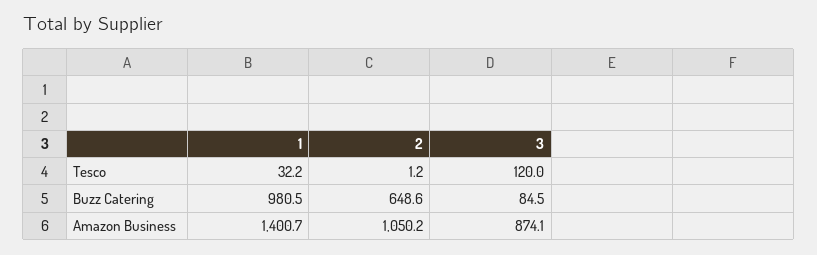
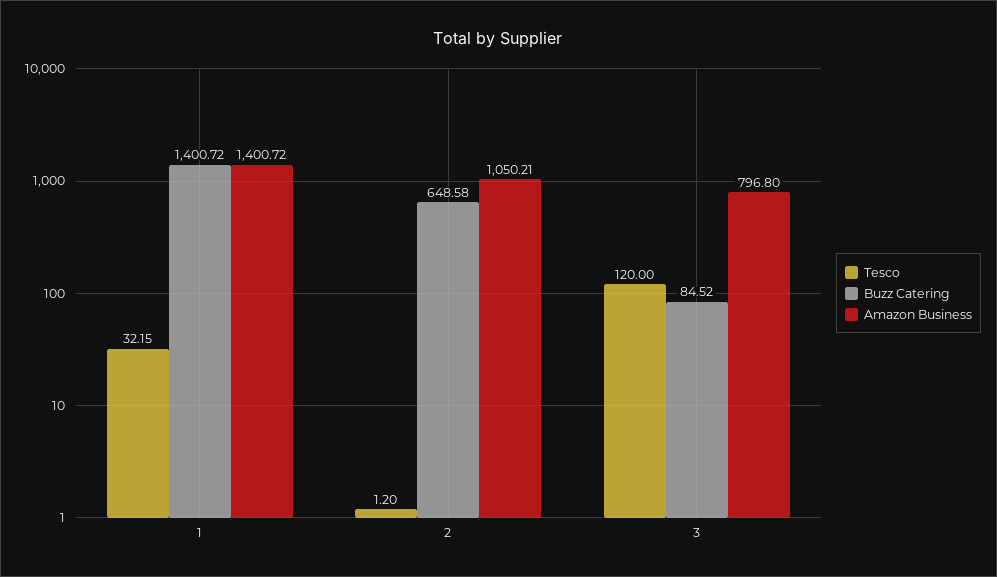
  {
    "Tesco": {
      "1": 32.15,
      "2": 1.2,
      "3": 120
    },
    "Buzz Catering": {
-     "1": 980.5,
+     "1": 1400.72,
      "2": 648.58,
      "3": 84.52
    },
    "Amazon Business": {
      "1": 1400.72,
      "2": 1050.21,
-     "3": 874.1
+     "3": 796.8
    }
  }

